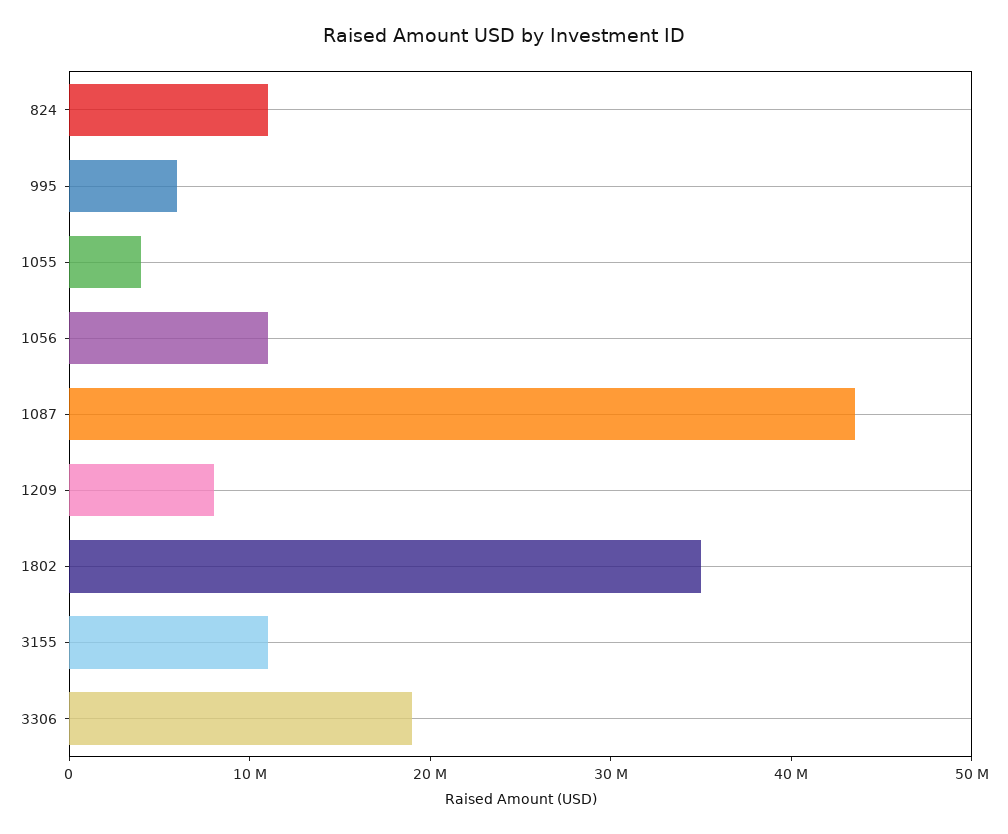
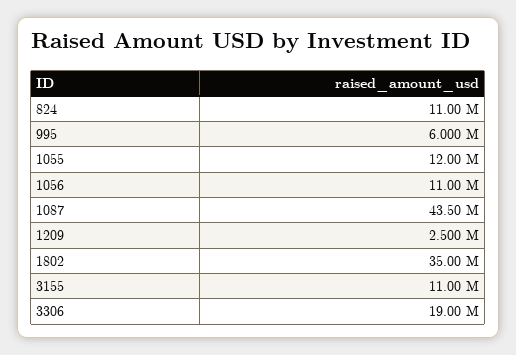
  {
    "824": 11000000,
    "995": 6000000,
-   "1055": 4000000,
+   "1055": 12000000,
    "1056": 11000000,
    "1087": 43500000,
-   "1209": 8000000,
+   "1209": 2500000,
    "1802": 35000000,
    "3155": 11000000,
    "3306": 19000000
  }

